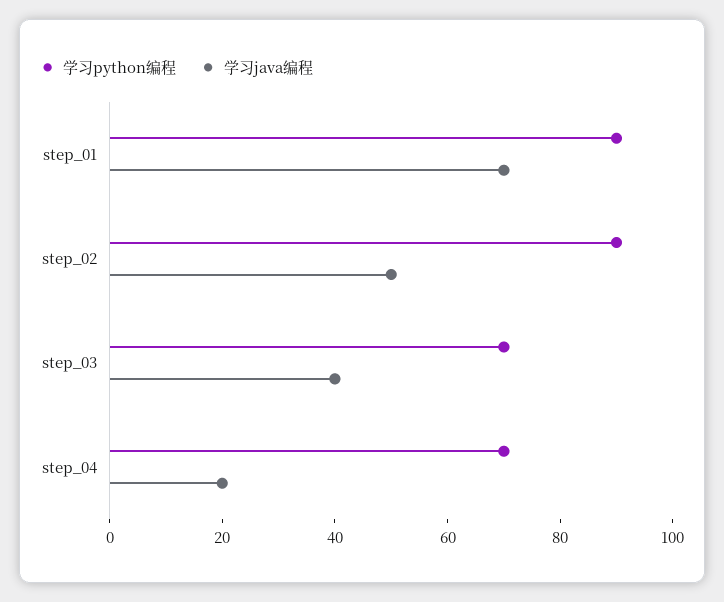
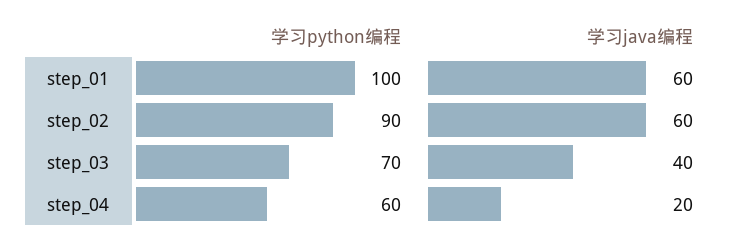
  {
    "学习python编程": {
-     "step_01": 90,
+     "step_01": 100,
      "step_02": 90,
      "step_03": 70,
-     "step_04": 70
+     "step_04": 60
    },
    "学习java编程": {
-     "step_01": 70,
+     "step_01": 60,
-     "step_02": 50,
+     "step_02": 60,
      "step_03": 40,
      "step_04": 20
    }
  }

